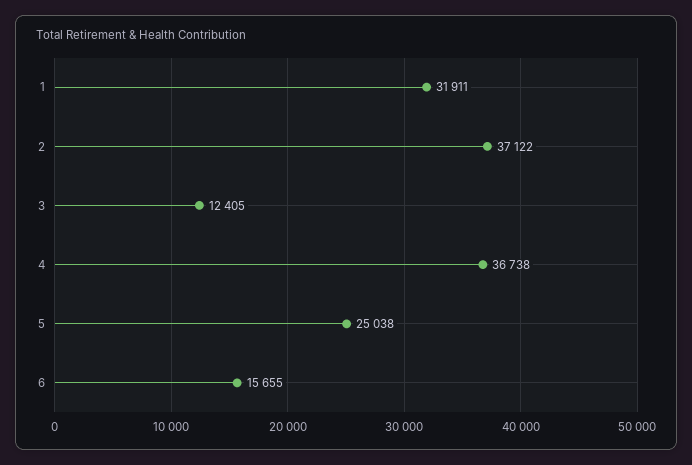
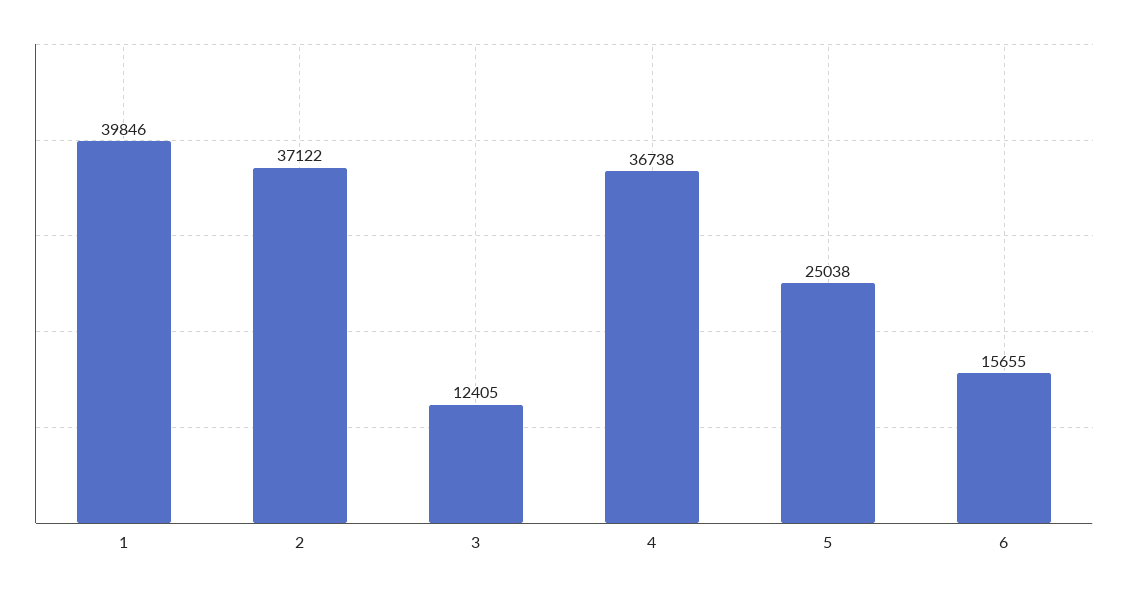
  {
-   "1": 31911,
+   "1": 39846,
    "2": 37122,
    "3": 12405,
    "4": 36738,
    "5": 25038,
    "6": 15655
  }

